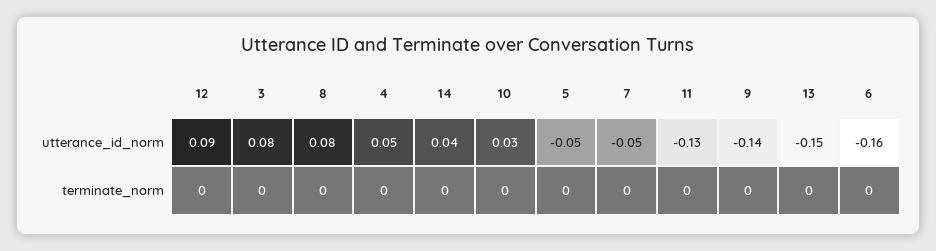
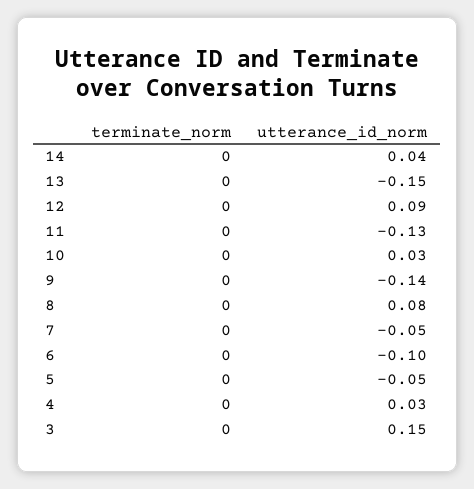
  {
    "12": {
      "utterance_id_norm": 0.09,
      "terminate_norm": 0
    },
    "3": {
-     "utterance_id_norm": 0.08,
+     "utterance_id_norm": 0.15,
      "terminate_norm": 0
    },
    "8": {
      "utterance_id_norm": 0.08,
      "terminate_norm": 0
    },
    "4": {
-     "utterance_id_norm": 0.05,
+     "utterance_id_norm": 0.03,
      "terminate_norm": 0
    },
    "14": {
      "utterance_id_norm": 0.04,
      "terminate_norm": 0
    },
    "10": {
      "utterance_id_norm": 0.03,
      "terminate_norm": 0
    },
    "5": {
      "utterance_id_norm": -0.05,
      "terminate_norm": 0
    },
    "7": {
      "utterance_id_norm": -0.05,
      "terminate_norm": 0
    },
    "11": {
      "utterance_id_norm": -0.13,
      "terminate_norm": 0
    },
    "9": {
      "utterance_id_norm": -0.14,
      "terminate_norm": 0
    },
    "13": {
      "utterance_id_norm": -0.15,
      "terminate_norm": 0
    },
    "6": {
-     "utterance_id_norm": -0.16,
+     "utterance_id_norm": -0.1,
      "terminate_norm": 0
    }
  }

